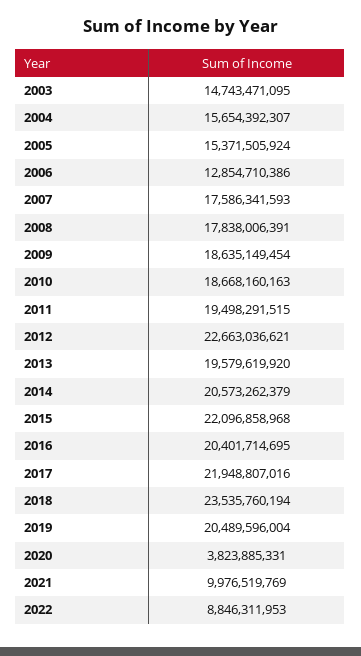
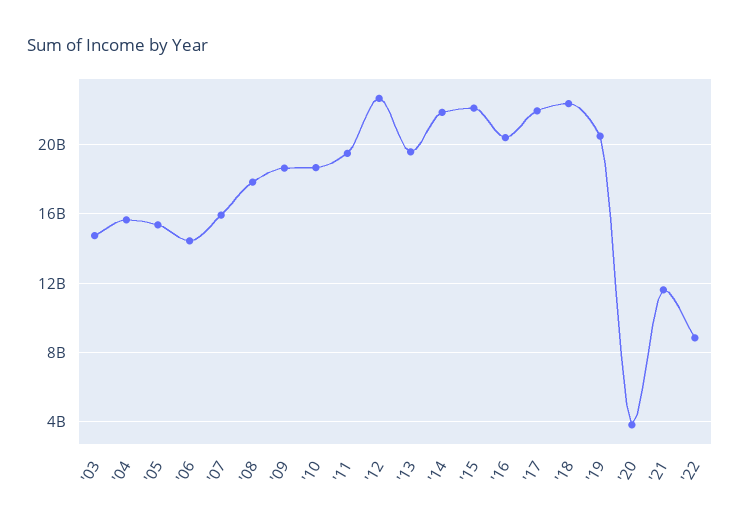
  {
    "2003": 14743471095,
    "2004": 15654392307,
    "2005": 15371505924,
-   "2006": 12854710386,
+   "2006": 14500000000,
-   "2007": 17586341593,
+   "2007": 16000000000,
    "2008": 17838006391,
    "2009": 18635149454,
    "2010": 18668160163,
    "2011": 19498291515,
    "2012": 22663036621,
    "2013": 19579619920,
-   "2014": 20573262379,
+   "2014": 22000000000,
    "2015": 22096858968,
    "2016": 20401714695,
    "2017": 21948807016,
-   "2018": 23535760194,
+   "2018": 22500000000,
    "2019": 20489596004,
    "2020": 3823885331,
-   "2021": 9976519769,
+   "2021": 11500000000,
    "2022": 8846311953
  }

